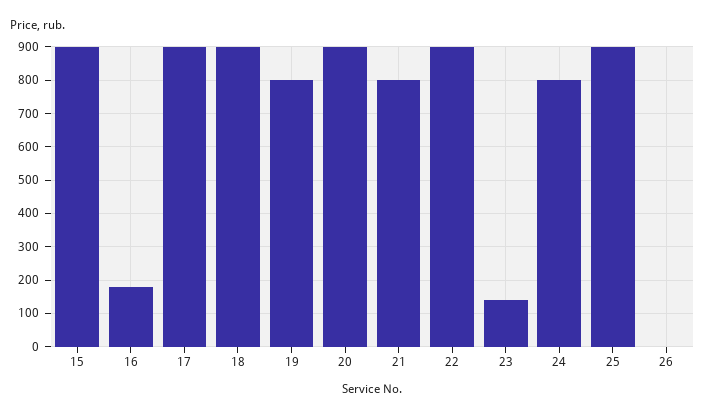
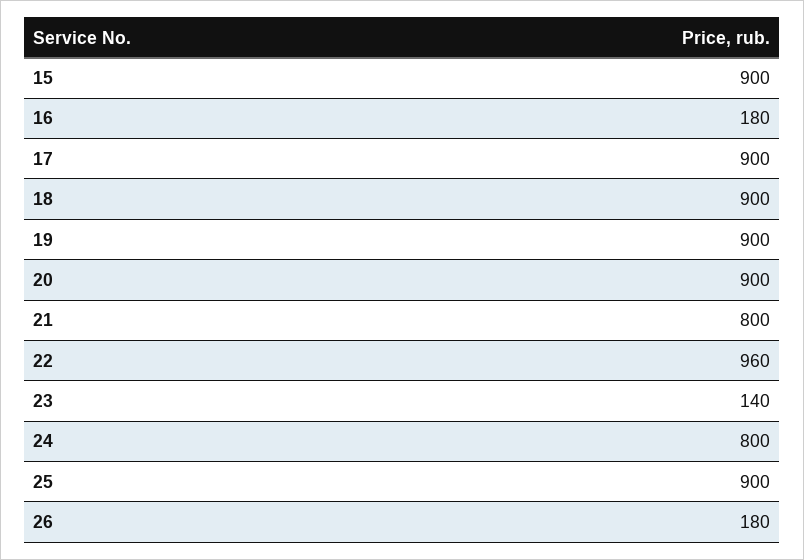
  {
    "15": 900,
    "16": 180,
    "17": 900,
    "18": 900,
-   "19": 800,
+   "19": 900,
    "20": 900,
    "21": 800,
-   "22": 900,
+   "22": 960,
    "23": 140,
    "24": 800,
    "25": 900,
-   "26": 0
+   "26": 180
  }

